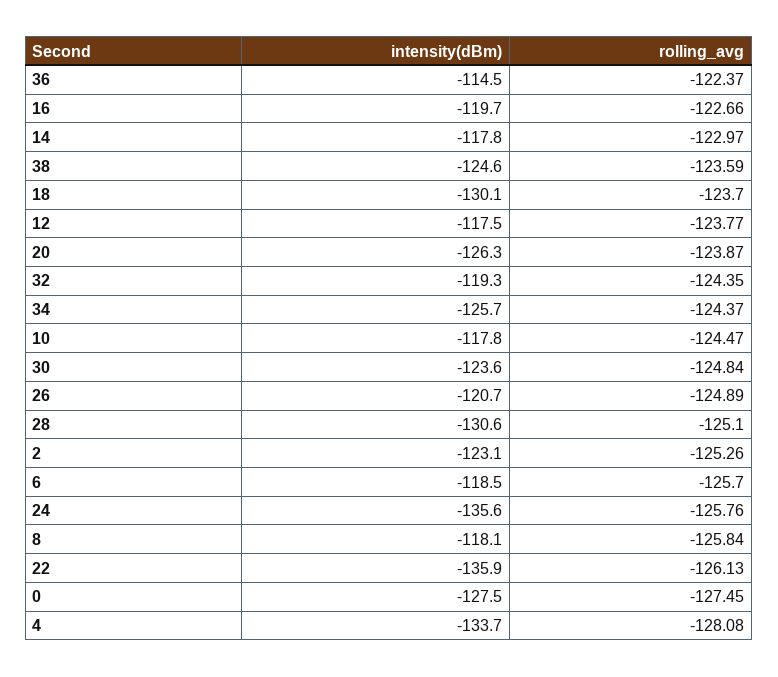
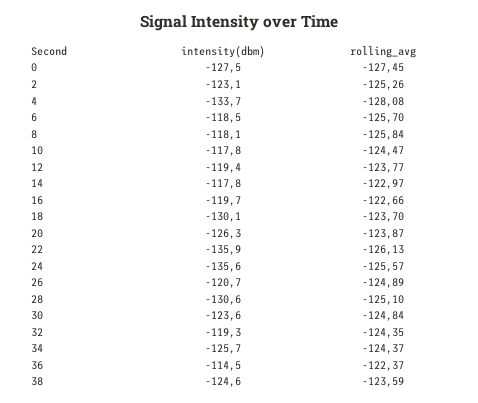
  {
    "intensity(dBm)": {
      "36": -114.5,
      "16": -119.7,
      "14": -117.8,
      "38": -124.6,
      "18": -130.1,
-     "12": -117.5,
+     "12": -119.4,
      "20": -126.3,
      "32": -119.3,
      "34": -125.7,
      "10": -117.8,
      "30": -123.6,
      "26": -120.7,
      "28": -130.6,
      "2": -123.1,
      "6": -118.5,
      "24": -135.6,
      "8": -118.1,
      "22": -135.9,
      "0": -127.5,
      "4": -133.7
    },
    "rolling_avg": {
      "36": -122.37,
      "16": -122.66,
      "14": -122.97,
      "38": -123.59,
      "18": -123.7,
      "12": -123.77,
      "20": -123.87,
      "32": -124.35,
      "34": -124.37,
      "10": -124.47,
      "30": -124.84,
      "26": -124.89,
      "28": -125.1,
      "2": -125.26,
      "6": -125.7,
-     "24": -125.76,
+     "24": -125.57,
      "8": -125.84,
      "22": -126.13,
      "0": -127.45,
      "4": -128.08
    }
  }

